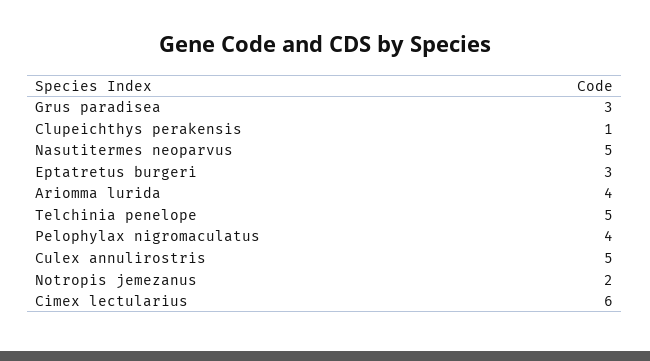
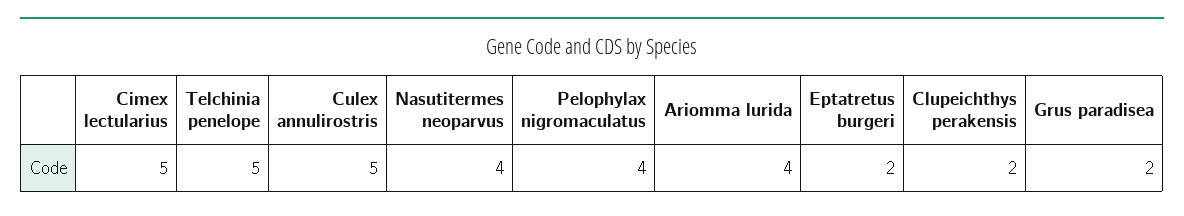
  {
-   "Grus paradisea": 3,
+   "Grus paradisea": 2,
-   "Clupeichthys perakensis": 1,
+   "Clupeichthys perakensis": 2,
-   "Nasutitermes neoparvus": 5,
+   "Nasutitermes neoparvus": 4,
-   "Eptatretus burgeri": 3,
+   "Eptatretus burgeri": 2,
    "Ariomma lurida": 4,
    "Telchinia penelope": 5,
    "Pelophylax nigromaculatus": 4,
    "Culex annulirostris": 5,
-   "Notropis jemezanus": 2,
-   "Cimex lectularius": 6
+   "Cimex lectularius": 5
  }

